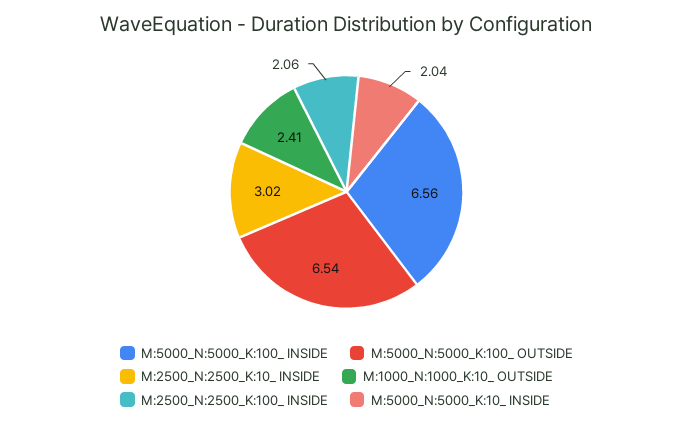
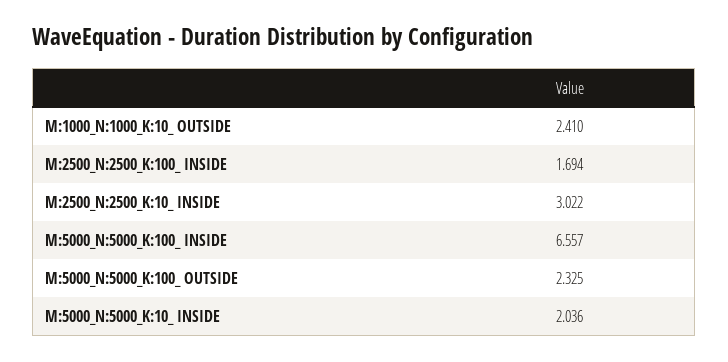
  {
    "M:5000_N:5000_K:100_ INSIDE": 6.557,
-   "M:5000_N:5000_K:100_ OUTSIDE": 6.54,
+   "M:5000_N:5000_K:100_ OUTSIDE": 2.325,
    "M:2500_N:2500_K:10_ INSIDE": 3.022,
    "M:1000_N:1000_K:10_ OUTSIDE": 2.41,
-   "M:2500_N:2500_K:100_ INSIDE": 2.06,
+   "M:2500_N:2500_K:100_ INSIDE": 1.694,
    "M:5000_N:5000_K:10_ INSIDE": 2.036
  }

